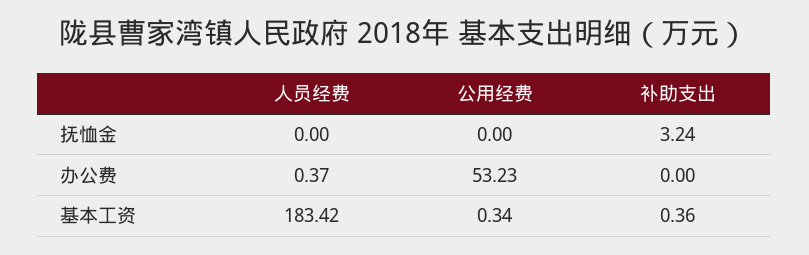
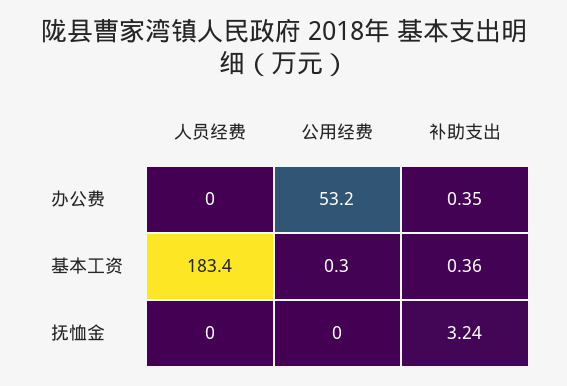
  {
    "人员经费": {
      "抚恤金": 0,
-     "办公费": 0.37,
+     "办公费": 0,
      "基本工资": 183.42
    },
    "公用经费": {
      "抚恤金": 0,
      "办公费": 53.23,
      "基本工资": 0.34
    },
    "补助支出": {
      "抚恤金": 3.24,
-     "办公费": 0,
+     "办公费": 0.35,
      "基本工资": 0.36
    }
  }

